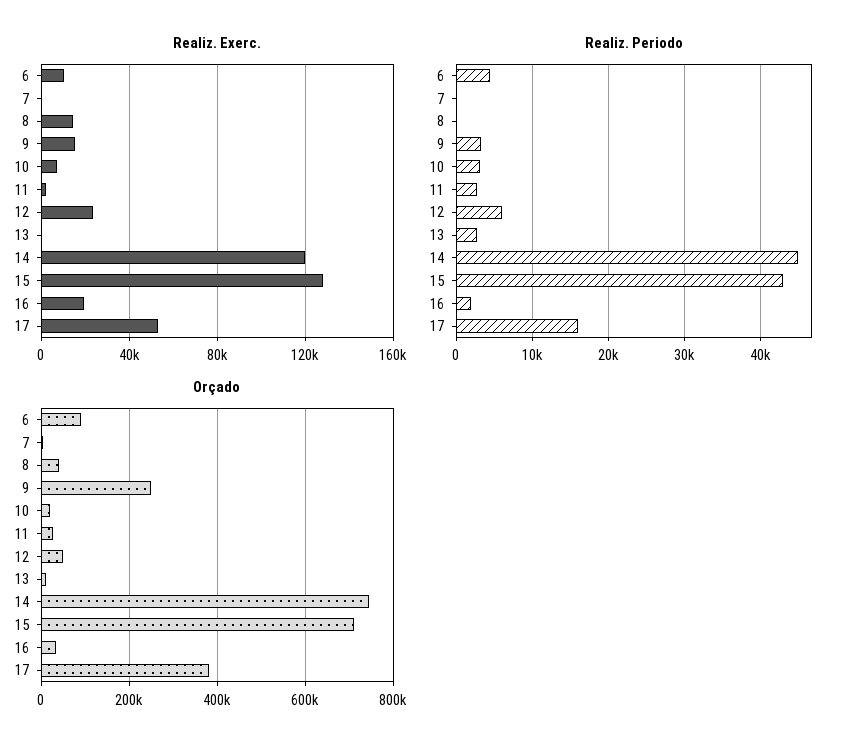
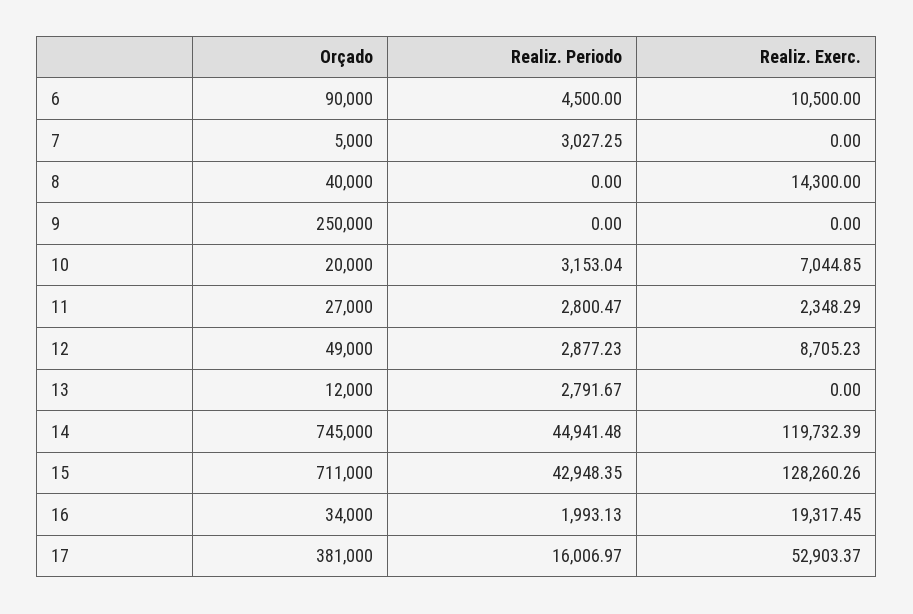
  {
    "Realiz. Exerc.": {
      "6": 10500,
      "7": 0,
      "8": 14300,
-     "9": 15000,
+     "9": 0,
      "10": 7044.85,
      "11": 2348.29,
-     "12": 25000,
+     "12": 8705.23,
      "13": 0,
      "14": 119732.39,
      "15": 128260.26,
      "16": 19317.45,
      "17": 52903.37
    },
    "Realiz. Periodo": {
      "6": 4500,
-     "7": 0,
+     "7": 3027.25,
      "8": 0,
-     "9": 3000,
+     "9": 0,
      "10": 3153.04,
      "11": 2800.47,
-     "12": 6000,
+     "12": 2877.23,
      "13": 2791.67,
      "14": 44941.48,
      "15": 42948.35,
      "16": 1993.13,
      "17": 16006.97
    },
    "Orçado": {
      "6": 90000,
      "7": 5000,
      "8": 40000,
      "9": 250000,
      "10": 20000,
      "11": 27000,
      "12": 49000,
      "13": 12000,
      "14": 745000,
      "15": 711000,
      "16": 34000,
      "17": 381000
    }
  }

